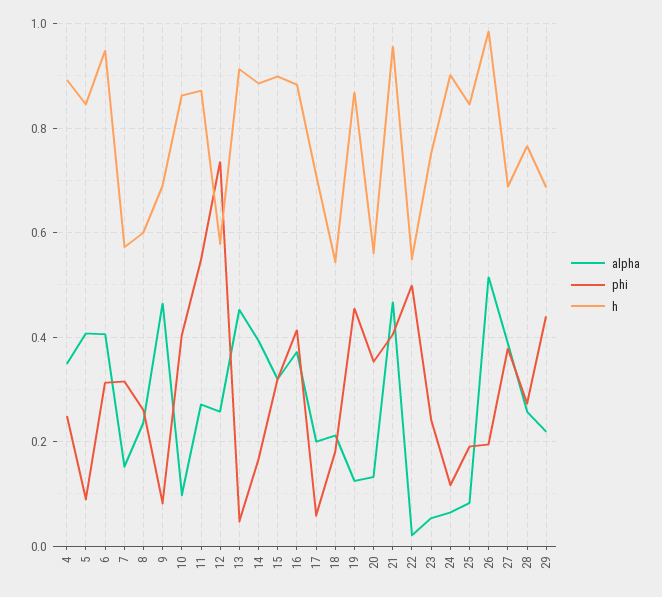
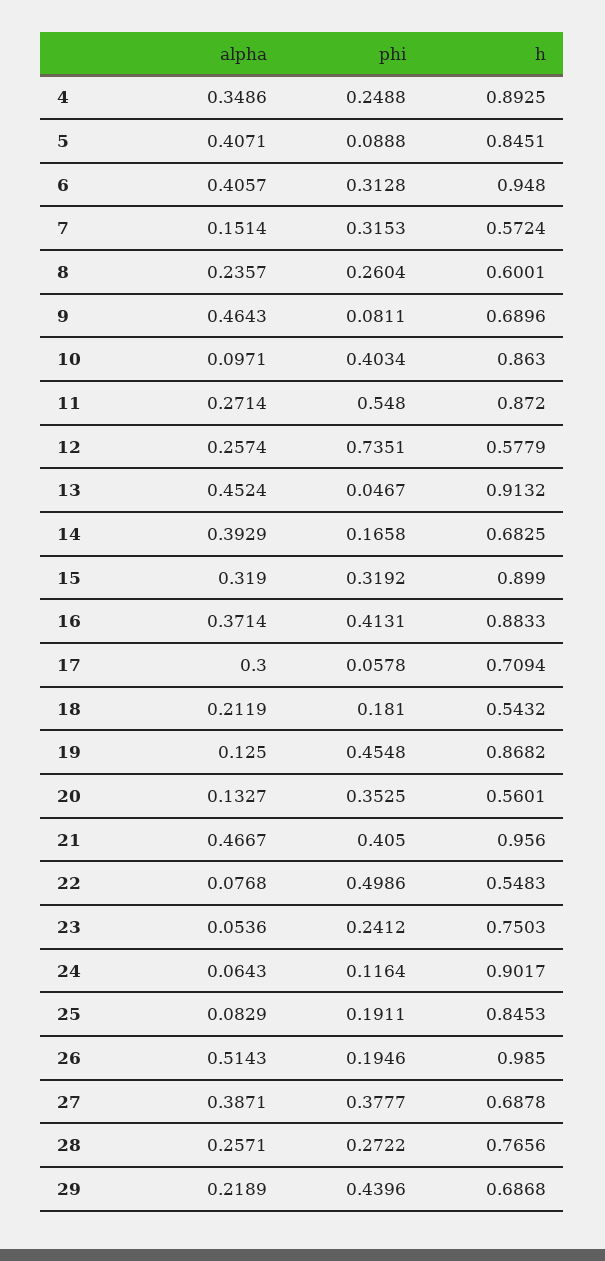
  {
    "alpha": {
      "4": 0.3486,
      "5": 0.4071,
      "6": 0.4057,
      "7": 0.1514,
      "8": 0.2357,
      "9": 0.4643,
      "10": 0.0971,
      "11": 0.2714,
      "12": 0.2574,
      "13": 0.4524,
      "14": 0.3929,
      "15": 0.319,
      "16": 0.3714,
-     "17": 0.2,
+     "17": 0.3,
      "18": 0.2119,
      "19": 0.125,
      "20": 0.1327,
      "21": 0.4667,
-     "22": 0.02,
+     "22": 0.0768,
      "23": 0.0536,
      "24": 0.0643,
      "25": 0.0829,
      "26": 0.5143,
      "27": 0.3871,
      "28": 0.2571,
      "29": 0.2189
    },
    "phi": {
      "4": 0.2488,
      "5": 0.0888,
      "6": 0.3128,
      "7": 0.3153,
      "8": 0.2604,
      "9": 0.0811,
      "10": 0.4034,
      "11": 0.548,
      "12": 0.7351,
      "13": 0.0467,
      "14": 0.1658,
      "15": 0.3192,
      "16": 0.4131,
      "17": 0.0578,
      "18": 0.181,
      "19": 0.4548,
      "20": 0.3525,
      "21": 0.405,
      "22": 0.4986,
      "23": 0.2412,
      "24": 0.1164,
      "25": 0.1911,
      "26": 0.1946,
      "27": 0.3777,
      "28": 0.2722,
      "29": 0.4396
    },
    "h": {
      "4": 0.8925,
      "5": 0.8451,
      "6": 0.948,
      "7": 0.5724,
      "8": 0.6001,
      "9": 0.6896,
      "10": 0.863,
      "11": 0.872,
      "12": 0.5779,
      "13": 0.9132,
-     "14": 0.88,
+     "14": 0.6825,
      "15": 0.899,
      "16": 0.8833,
      "17": 0.7094,
      "18": 0.5432,
      "19": 0.8682,
      "20": 0.5601,
      "21": 0.956,
      "22": 0.5483,
      "23": 0.7503,
      "24": 0.9017,
      "25": 0.8453,
      "26": 0.985,
      "27": 0.6878,
      "28": 0.7656,
      "29": 0.6868
    }
  }

